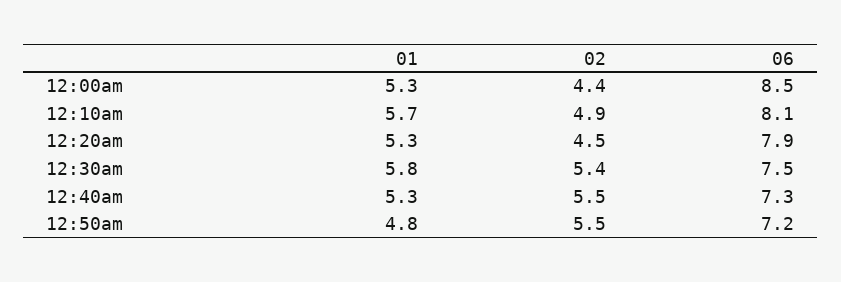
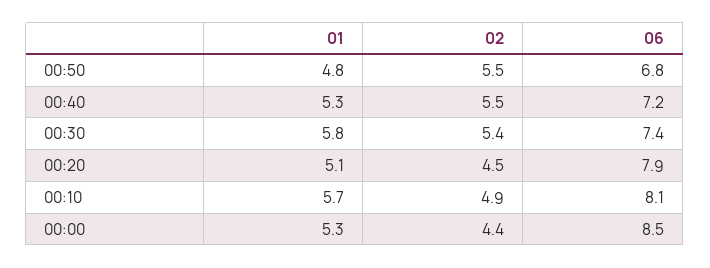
  {
    "01": {
      "12:00am": 5.3,
      "12:10am": 5.7,
-     "12:20am": 5.3,
+     "12:20am": 5.1,
      "12:30am": 5.8,
      "12:40am": 5.3,
      "12:50am": 4.8
    },
    "02": {
      "12:00am": 4.4,
      "12:10am": 4.9,
      "12:20am": 4.5,
      "12:30am": 5.4,
      "12:40am": 5.5,
      "12:50am": 5.5
    },
    "06": {
      "12:00am": 8.5,
      "12:10am": 8.1,
      "12:20am": 7.9,
-     "12:30am": 7.5,
+     "12:30am": 7.4,
-     "12:40am": 7.3,
+     "12:40am": 7.2,
-     "12:50am": 7.2
+     "12:50am": 6.8
    }
  }

